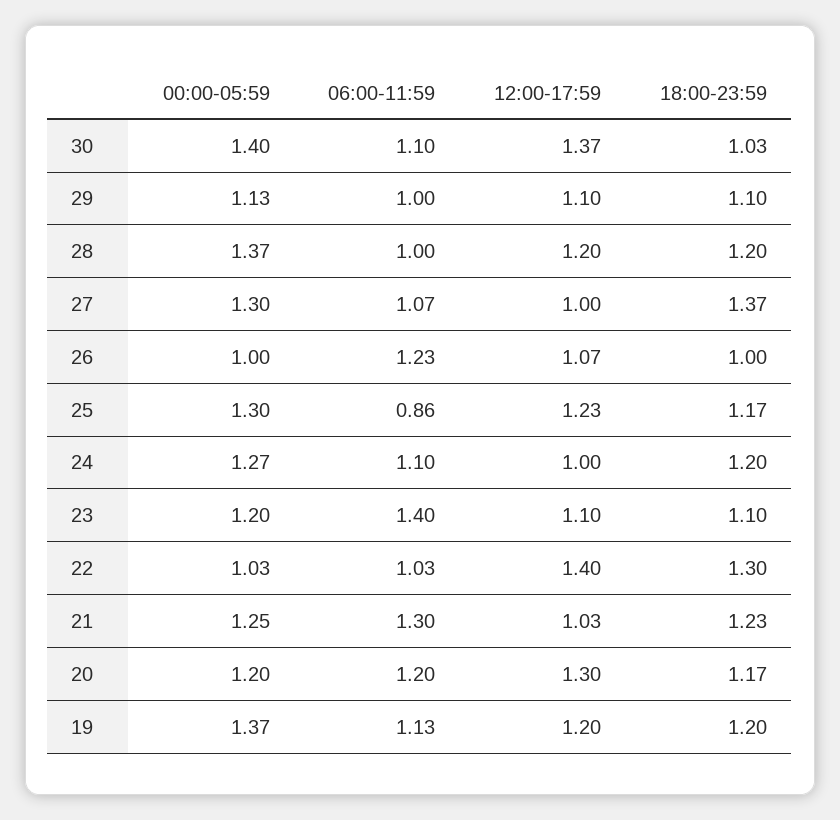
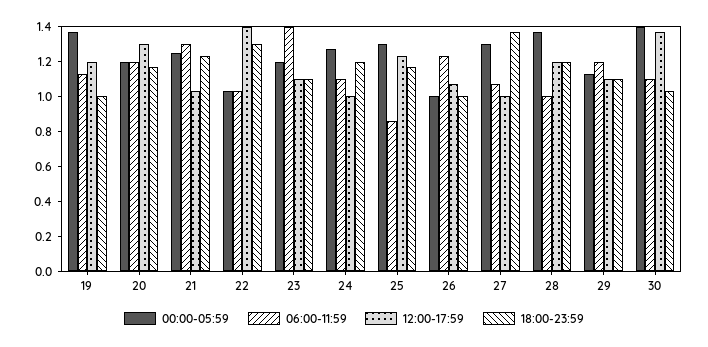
  {
    "00:00-05:59": {
      "30": 1.4,
      "29": 1.13,
      "28": 1.37,
      "27": 1.3,
      "26": 1,
      "25": 1.3,
      "24": 1.27,
      "23": 1.2,
      "22": 1.03,
      "21": 1.25,
      "20": 1.2,
      "19": 1.37
    },
    "06:00-11:59": {
      "30": 1.1,
-     "29": 1,
+     "29": 1.2,
      "28": 1,
      "27": 1.07,
      "26": 1.23,
      "25": 0.86,
      "24": 1.1,
      "23": 1.4,
      "22": 1.03,
      "21": 1.3,
      "20": 1.2,
      "19": 1.13
    },
    "12:00-17:59": {
      "30": 1.37,
      "29": 1.1,
      "28": 1.2,
      "27": 1,
      "26": 1.07,
      "25": 1.23,
      "24": 1,
      "23": 1.1,
      "22": 1.4,
      "21": 1.03,
      "20": 1.3,
      "19": 1.2
    },
    "18:00-23:59": {
      "30": 1.03,
      "29": 1.1,
      "28": 1.2,
      "27": 1.37,
      "26": 1,
      "25": 1.17,
      "24": 1.2,
      "23": 1.1,
      "22": 1.3,
      "21": 1.23,
      "20": 1.17,
-     "19": 1.2
+     "19": 1
    }
  }

